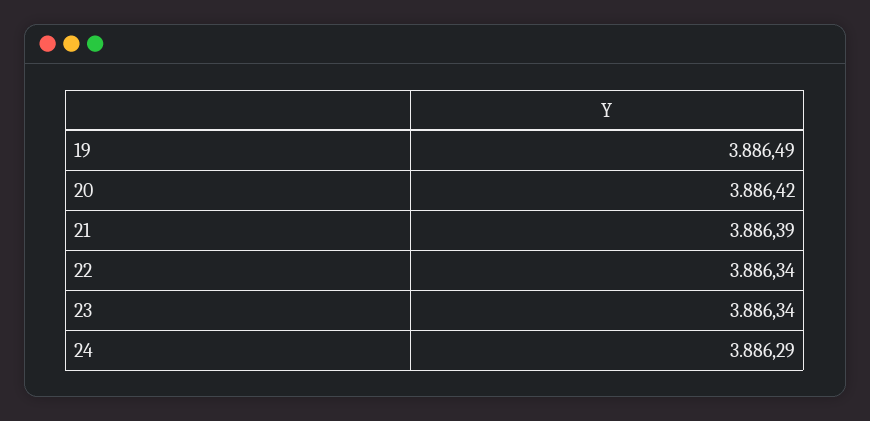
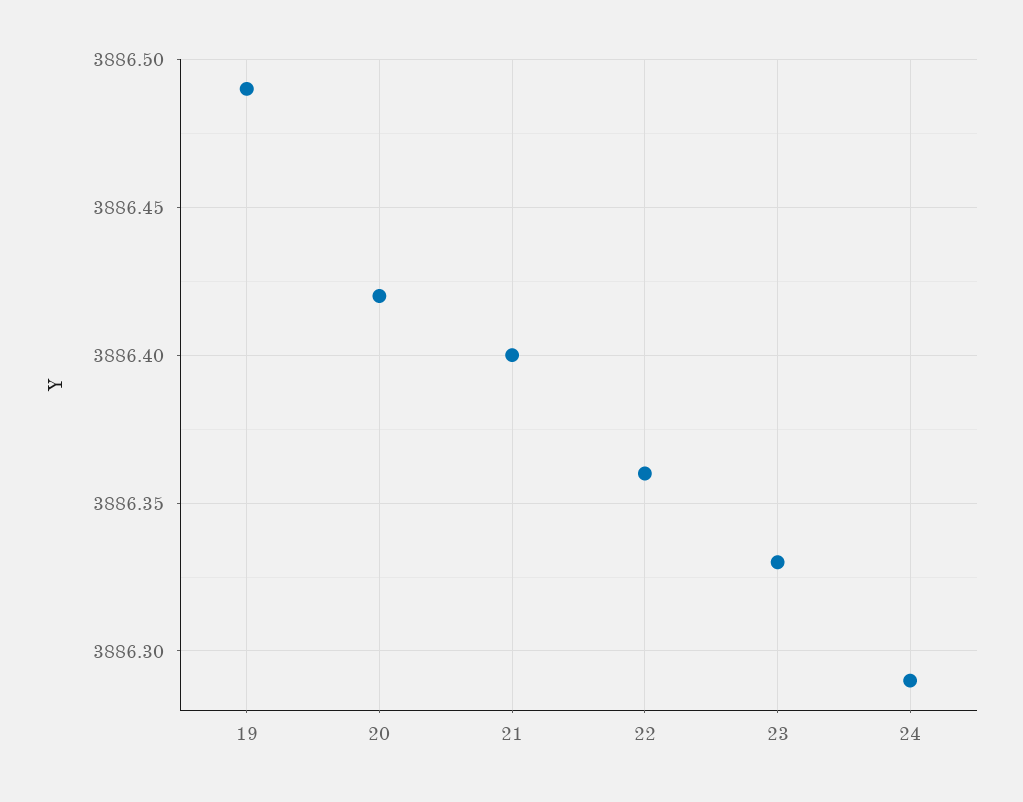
  {
    "19": 3886.49,
    "20": 3886.42,
-   "21": 3886.39,
+   "21": 3886.4,
-   "22": 3886.34,
+   "22": 3886.36,
-   "23": 3886.34,
+   "23": 3886.33,
    "24": 3886.29
  }

